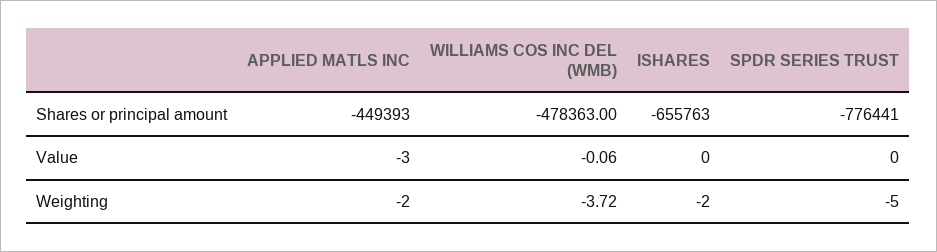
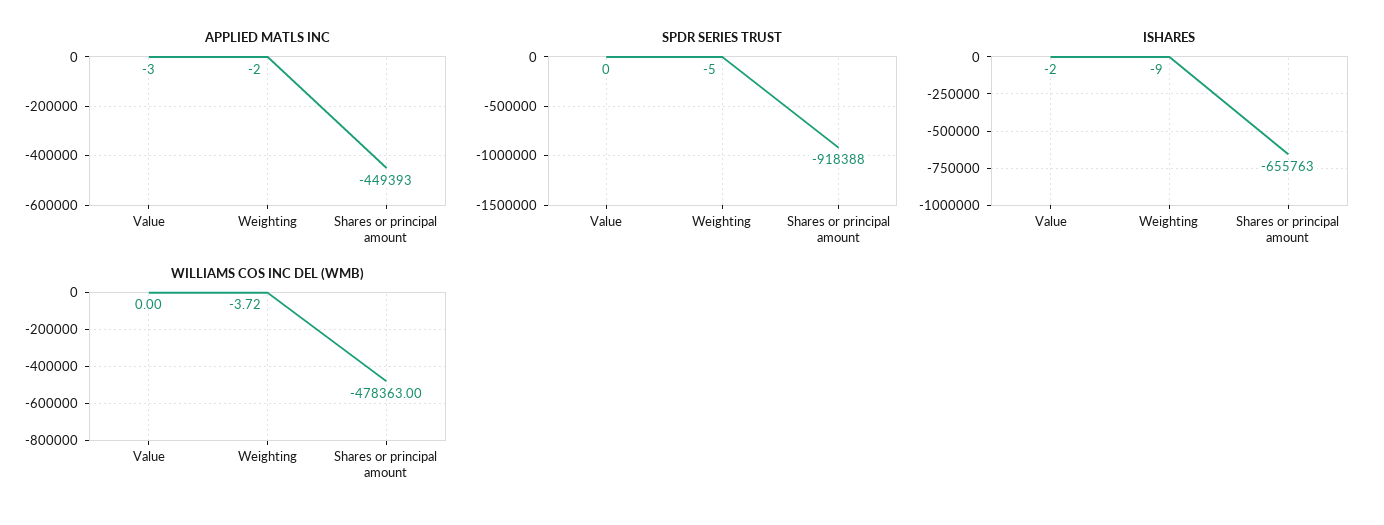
  {
    "APPLIED MATLS INC": {
      "Shares or principal amount": -449393,
      "Value": -3,
      "Weighting": -2
    },
    "WILLIAMS COS INC DEL (WMB)": {
      "Shares or principal amount": -478363,
-     "Value": -0.06,
+     "Value": 0,
      "Weighting": -3.72
    },
    "ISHARES": {
      "Shares or principal amount": -655763,
-     "Value": 0,
+     "Value": -2,
-     "Weighting": -2
+     "Weighting": -9
    },
    "SPDR SERIES TRUST": {
-     "Shares or principal amount": -776441,
+     "Shares or principal amount": -918388,
      "Value": 0,
      "Weighting": -5
    }
  }

